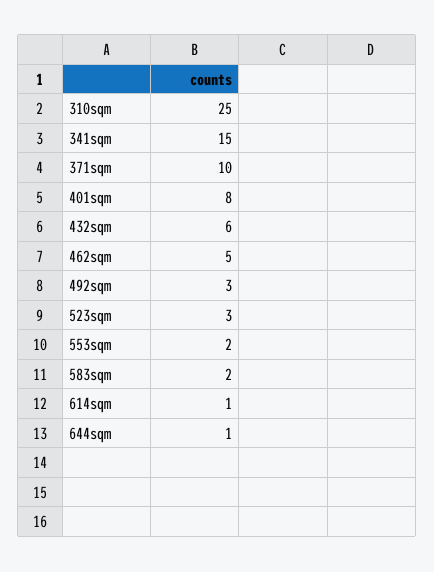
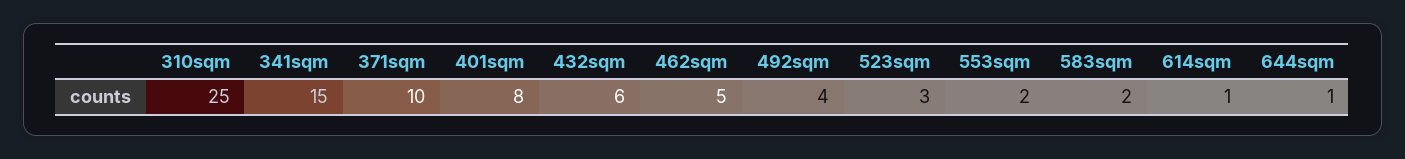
  {
    "310sqm": 25,
    "341sqm": 15,
    "371sqm": 10,
    "401sqm": 8,
    "432sqm": 6,
    "462sqm": 5,
-   "492sqm": 3,
+   "492sqm": 4,
    "523sqm": 3,
    "553sqm": 2,
    "583sqm": 2,
    "614sqm": 1,
    "644sqm": 1
  }

